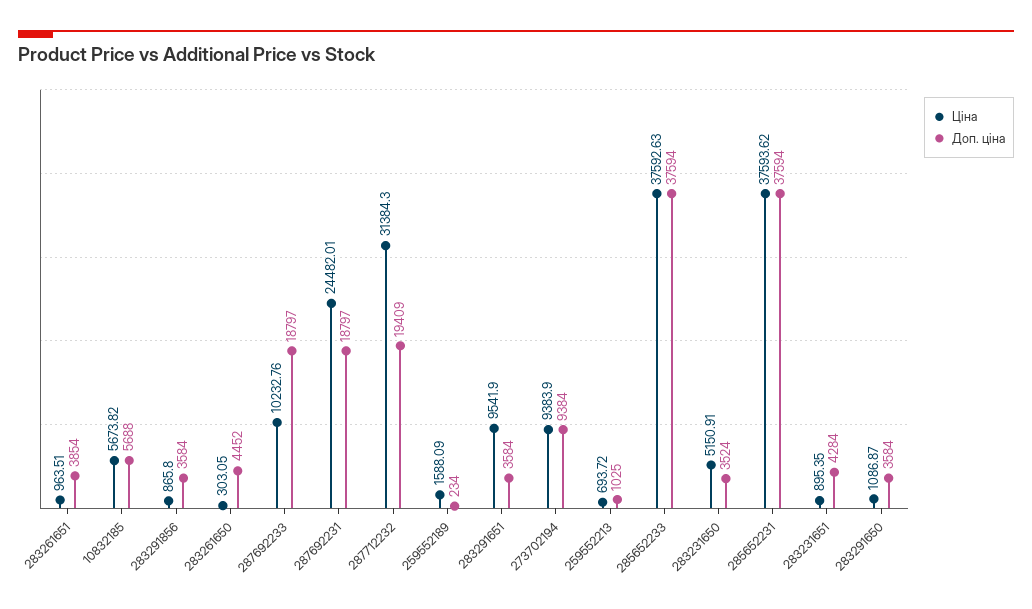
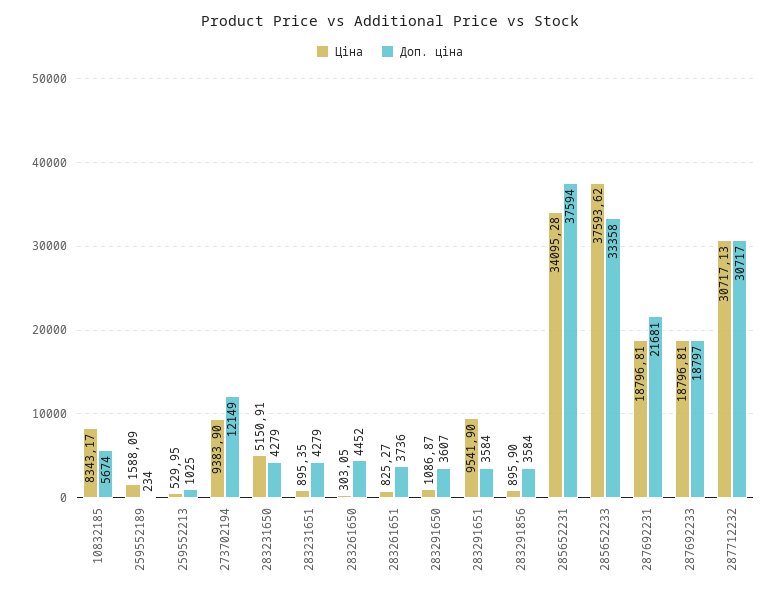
  {
    "Ціна": {
-     "283261651": 963.51,
+     "283261651": 825.27,
-     "10832185": 5673.82,
+     "10832185": 8343.17,
-     "283291856": 865.8,
+     "283291856": 895.9,
      "283261650": 303.05,
-     "287692233": 10232.76,
+     "287692233": 18796.81,
-     "287692231": 24482.01,
+     "287692231": 18796.81,
-     "287712232": 31384.3,
+     "287712232": 30717.13,
      "259552189": 1588.09,
      "283291651": 9541.9,
      "273702194": 9383.9,
-     "259552213": 693.72,
+     "259552213": 529.95,
-     "285652233": 37592.63,
+     "285652233": 37593.62,
      "283231650": 5150.91,
-     "285652231": 37593.62,
+     "285652231": 34095.28,
      "283231651": 895.35,
      "283291650": 1086.87
    },
    "Доп. ціна": {
-     "283261651": 3854,
+     "283261651": 3736,
-     "10832185": 5688,
+     "10832185": 5674,
      "283291856": 3584,
      "283261650": 4452,
      "287692233": 18797,
-     "287692231": 18797,
+     "287692231": 21681,
-     "287712232": 19409,
+     "287712232": 30717,
      "259552189": 234,
      "283291651": 3584,
-     "273702194": 9384,
+     "273702194": 12149,
      "259552213": 1025,
-     "285652233": 37594,
+     "285652233": 33358,
-     "283231650": 3524,
+     "283231650": 4279,
      "285652231": 37594,
-     "283231651": 4284,
+     "283231651": 4279,
-     "283291650": 3584
+     "283291650": 3607
    }
  }

